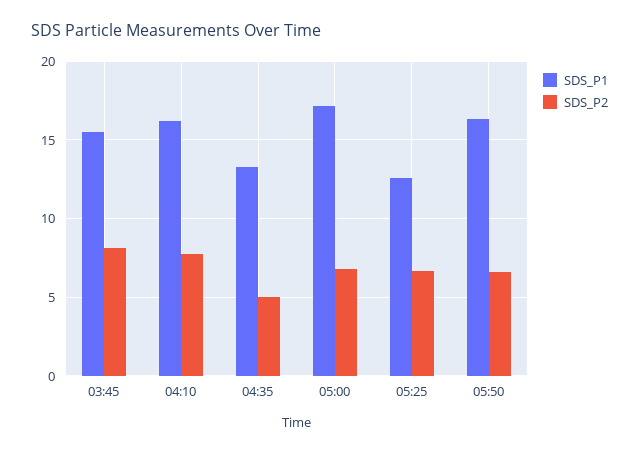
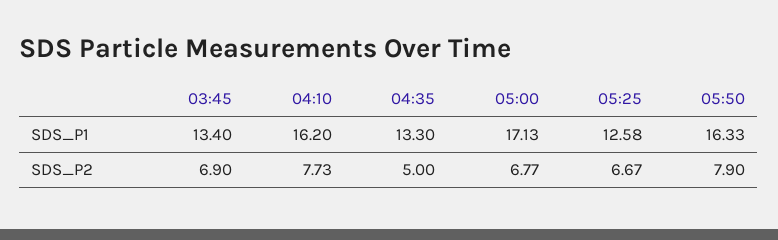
  {
    "SDS_P1": {
-     "03:45": 15.5,
+     "03:45": 13.4,
      "04:10": 16.2,
      "04:35": 13.3,
      "05:00": 17.13,
      "05:25": 12.58,
      "05:50": 16.33
    },
    "SDS_P2": {
-     "03:45": 8,
+     "03:45": 6.9,
      "04:10": 7.73,
      "04:35": 5,
      "05:00": 6.77,
      "05:25": 6.67,
-     "05:50": 6.5
+     "05:50": 7.9
    }
  }

